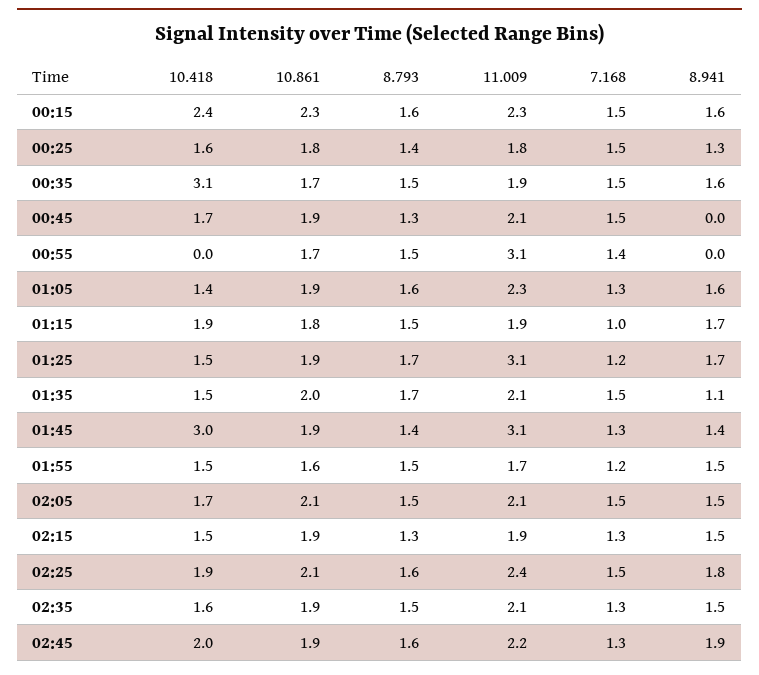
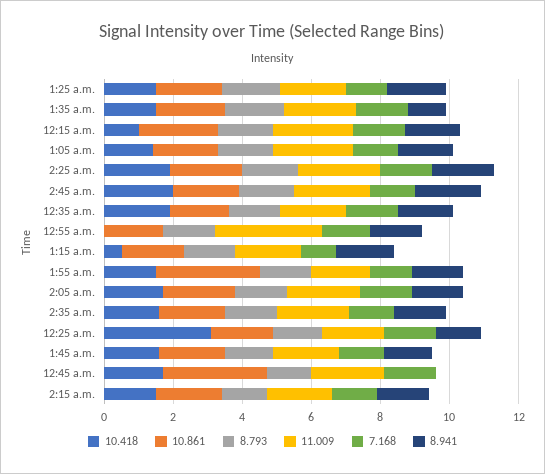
  {
    "10.418": {
-     "00:15": 2.4,
+     "00:15": 1,
-     "00:25": 1.6,
+     "00:25": 3,
-     "00:35": 3.1,
+     "00:35": 2,
      "00:45": 1.7,
      "00:55": 0,
      "01:05": 1.4,
-     "01:15": 1.9,
+     "01:15": 0.5,
      "01:25": 1.5,
      "01:35": 1.5,
-     "01:45": 3,
+     "01:45": 1.5,
      "01:55": 1.5,
      "02:05": 1.7,
      "02:15": 1.5,
      "02:25": 1.9,
      "02:35": 1.6,
      "02:45": 2
    },
    "10.861": {
      "00:15": 2.3,
      "00:25": 1.8,
      "00:35": 1.7,
-     "00:45": 1.9,
+     "00:45": 3,
      "00:55": 1.7,
      "01:05": 1.9,
      "01:15": 1.8,
      "01:25": 1.9,
      "01:35": 2,
      "01:45": 1.9,
-     "01:55": 1.6,
+     "01:55": 3,
      "02:05": 2.1,
      "02:15": 1.9,
      "02:25": 2.1,
      "02:35": 1.9,
      "02:45": 1.9
    },
    "8.793": {
      "00:15": 1.6,
      "00:25": 1.4,
      "00:35": 1.5,
      "00:45": 1.3,
      "00:55": 1.5,
      "01:05": 1.6,
      "01:15": 1.5,
      "01:25": 1.7,
      "01:35": 1.7,
      "01:45": 1.4,
      "01:55": 1.5,
      "02:05": 1.5,
      "02:15": 1.3,
      "02:25": 1.6,
      "02:35": 1.5,
      "02:45": 1.6
    },
    "11.009": {
      "00:15": 2.3,
      "00:25": 1.8,
      "00:35": 1.9,
      "00:45": 2.1,
      "00:55": 3.1,
      "01:05": 2.3,
      "01:15": 1.9,
-     "01:25": 3.1,
+     "01:25": 2,
      "01:35": 2.1,
-     "01:45": 3.1,
+     "01:45": 2,
      "01:55": 1.7,
      "02:05": 2.1,
      "02:15": 1.9,
      "02:25": 2.4,
      "02:35": 2.1,
      "02:45": 2.2
    },
    "7.168": {
      "00:15": 1.5,
      "00:25": 1.5,
      "00:35": 1.5,
      "00:45": 1.5,
      "00:55": 1.4,
      "01:05": 1.3,
      "01:15": 1,
      "01:25": 1.2,
      "01:35": 1.5,
      "01:45": 1.3,
      "01:55": 1.2,
      "02:05": 1.5,
      "02:15": 1.3,
      "02:25": 1.5,
      "02:35": 1.3,
      "02:45": 1.3
    },
    "8.941": {
      "00:15": 1.6,
      "00:25": 1.3,
      "00:35": 1.6,
      "00:45": 0,
-     "00:55": 0,
+     "00:55": 1.5,
      "01:05": 1.6,
      "01:15": 1.7,
      "01:25": 1.7,
      "01:35": 1.1,
      "01:45": 1.4,
      "01:55": 1.5,
      "02:05": 1.5,
      "02:15": 1.5,
      "02:25": 1.8,
      "02:35": 1.5,
      "02:45": 1.9
    }
  }

